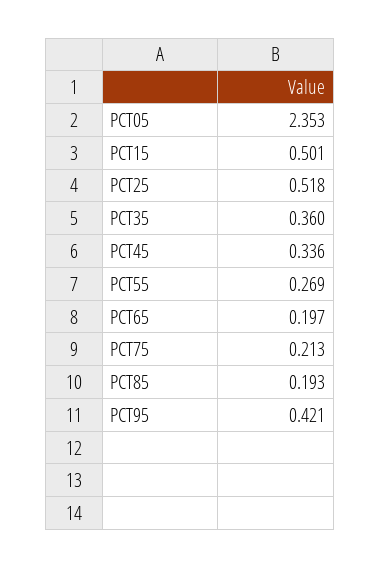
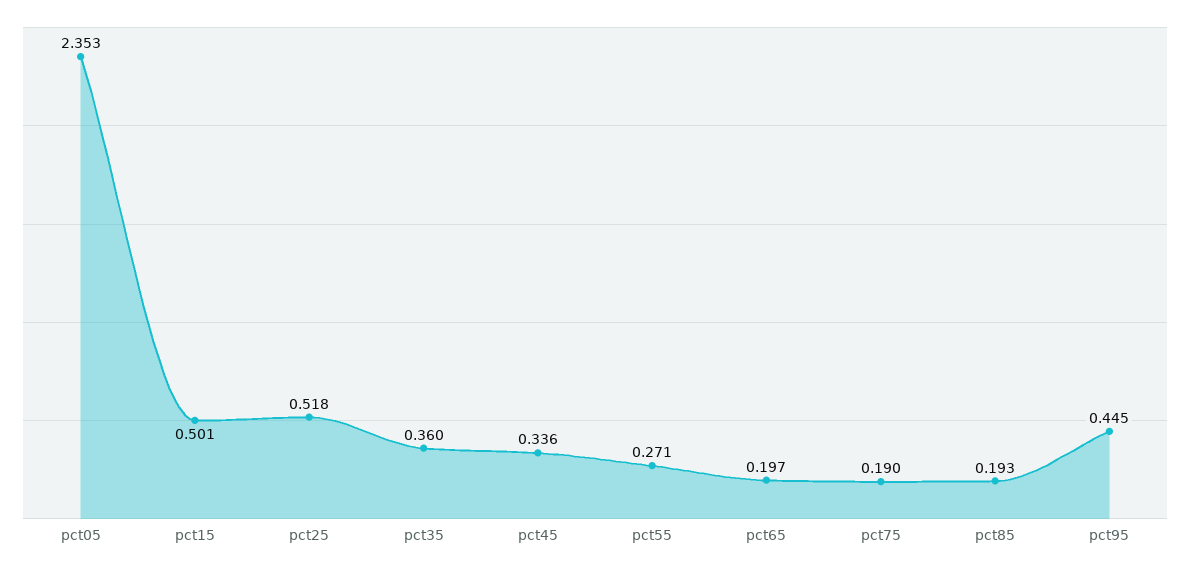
  {
    "PCT05": 2.353,
    "PCT15": 0.501,
    "PCT25": 0.518,
    "PCT35": 0.36,
    "PCT45": 0.336,
-   "PCT55": 0.269,
+   "PCT55": 0.271,
    "PCT65": 0.197,
-   "PCT75": 0.213,
+   "PCT75": 0.19,
    "PCT85": 0.193,
-   "PCT95": 0.421
+   "PCT95": 0.445
  }

